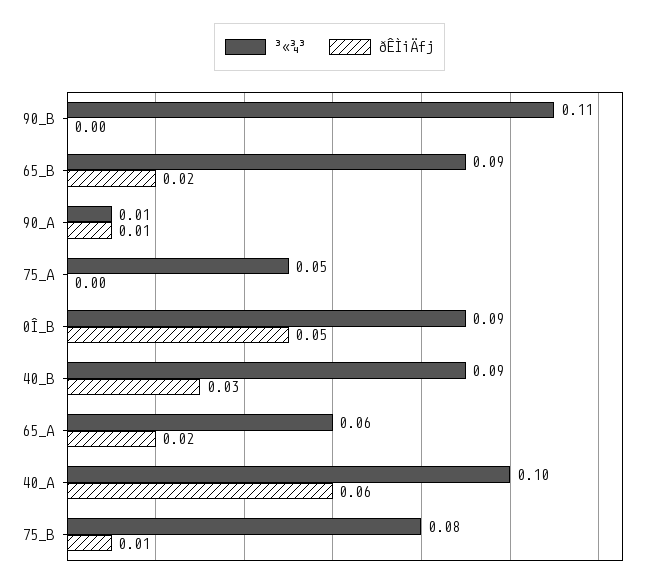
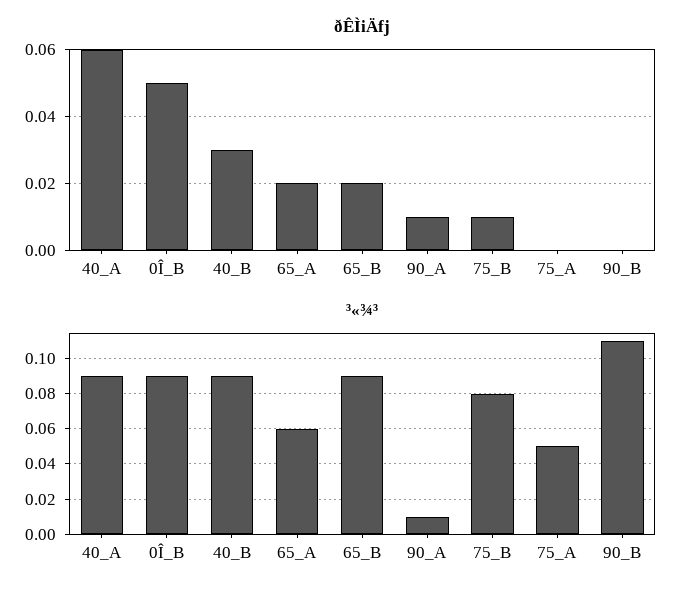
  {
    "³«¾³": {
      "90_B": 0.11,
      "65_B": 0.09,
      "90_A": 0.01,
      "75_A": 0.05,
      "0Î_B": 0.09,
      "40_B": 0.09,
      "65_A": 0.06,
-     "40_A": 0.1,
+     "40_A": 0.09,
      "75_B": 0.08
    },
    "ðÊÌiÄfj": {
      "90_B": 0,
      "65_B": 0.02,
      "90_A": 0.01,
      "75_A": 0,
      "0Î_B": 0.05,
      "40_B": 0.03,
      "65_A": 0.02,
      "40_A": 0.06,
      "75_B": 0.01
    }
  }

